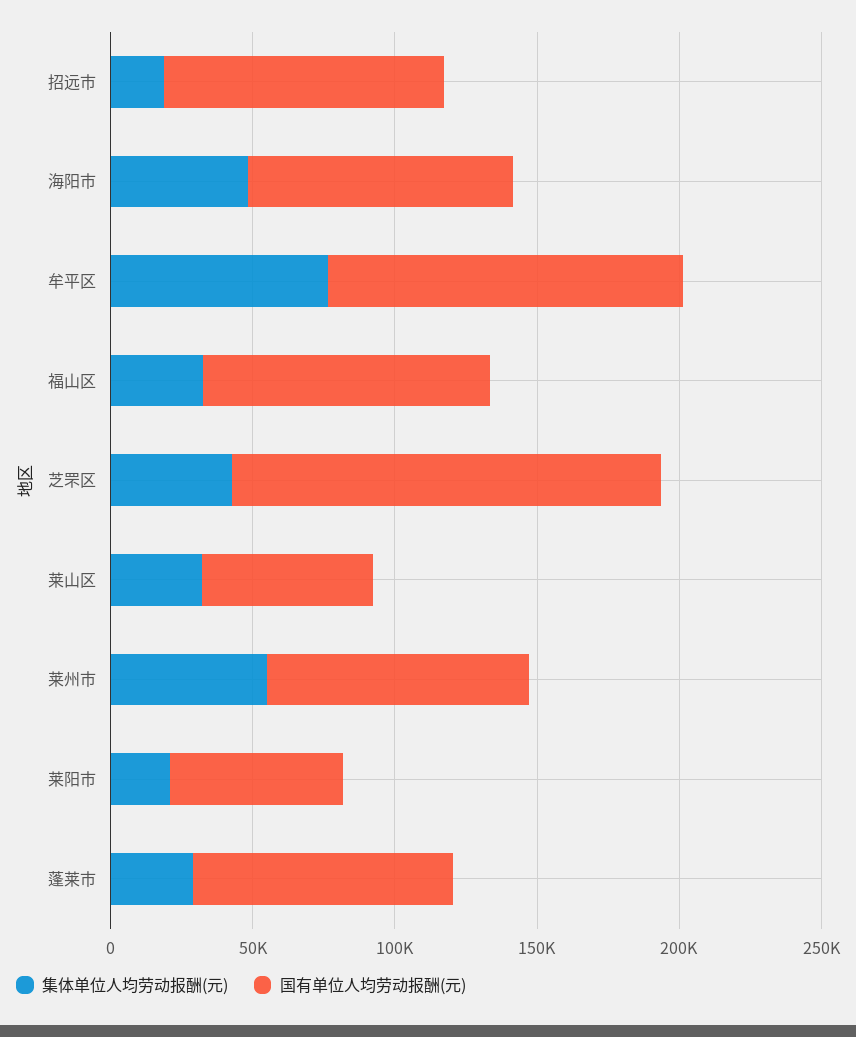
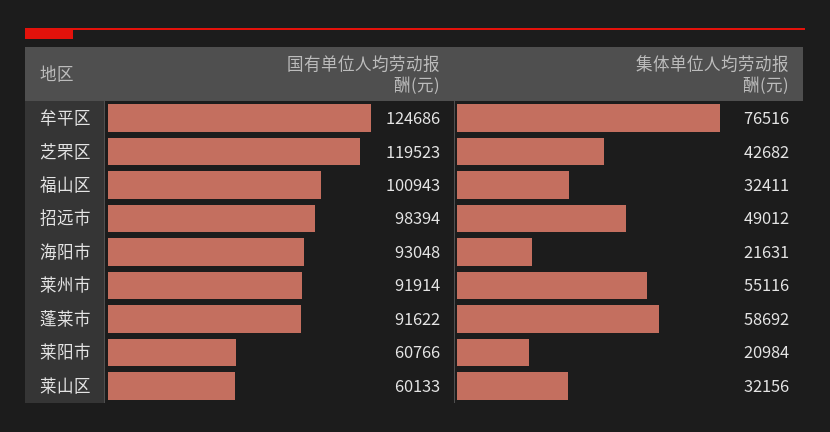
  {
    "集体单位人均劳动报酬(元)": {
-     "招远市": 20000,
+     "招远市": 49012,
-     "海阳市": 50000,
+     "海阳市": 21631,
      "牟平区": 76516,
      "福山区": 32411,
      "芝罘区": 42682,
      "莱山区": 32156,
      "莱州市": 55116,
      "莱阳市": 20984,
-     "蓬莱市": 30000
+     "蓬莱市": 58692
    },
    "国有单位人均劳动报酬(元)": {
      "招远市": 98394,
      "海阳市": 93048,
      "牟平区": 124686,
      "福山区": 100943,
-     "芝罘区": 150000,
+     "芝罘区": 119523,
      "莱山区": 60133,
      "莱州市": 91914,
      "莱阳市": 60766,
      "蓬莱市": 91622
    }
  }

